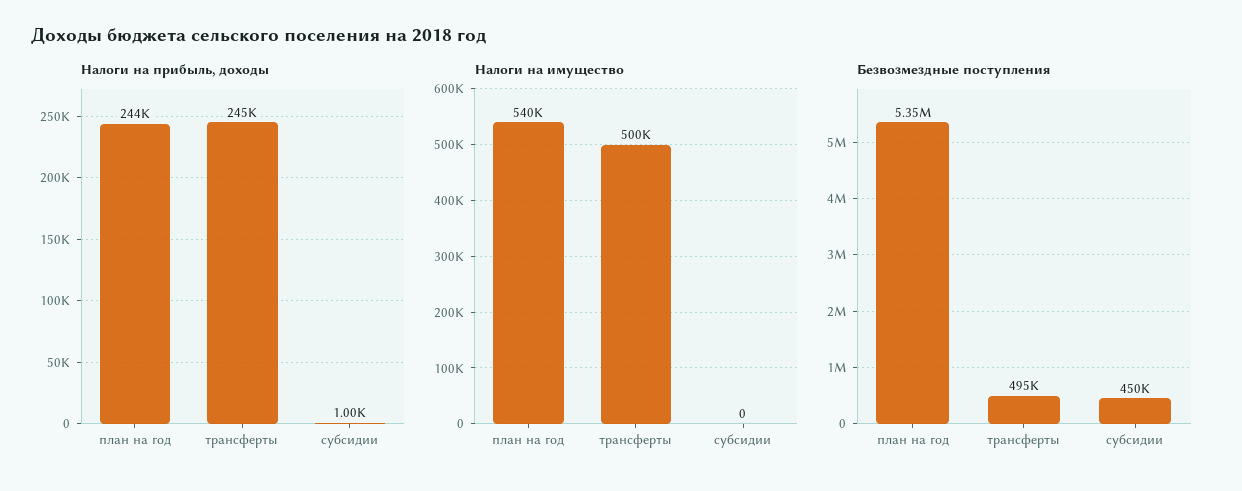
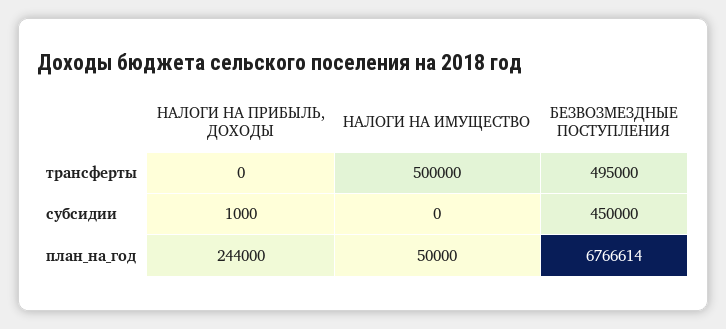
  {
    "Налоги на прибыль, доходы": {
      "план на год": 244000,
-     "трансферты": 245000,
+     "трансферты": 0,
      "субсидии": 1000
    },
    "Налоги на имущество": {
-     "план на год": 540000,
+     "план на год": 50000,
      "трансферты": 500000,
      "субсидии": 0
    },
    "Безвозмездные поступления": {
-     "план на год": 5350000,
+     "план на год": 6766614,
      "трансферты": 495000,
      "субсидии": 450000
    }
  }

